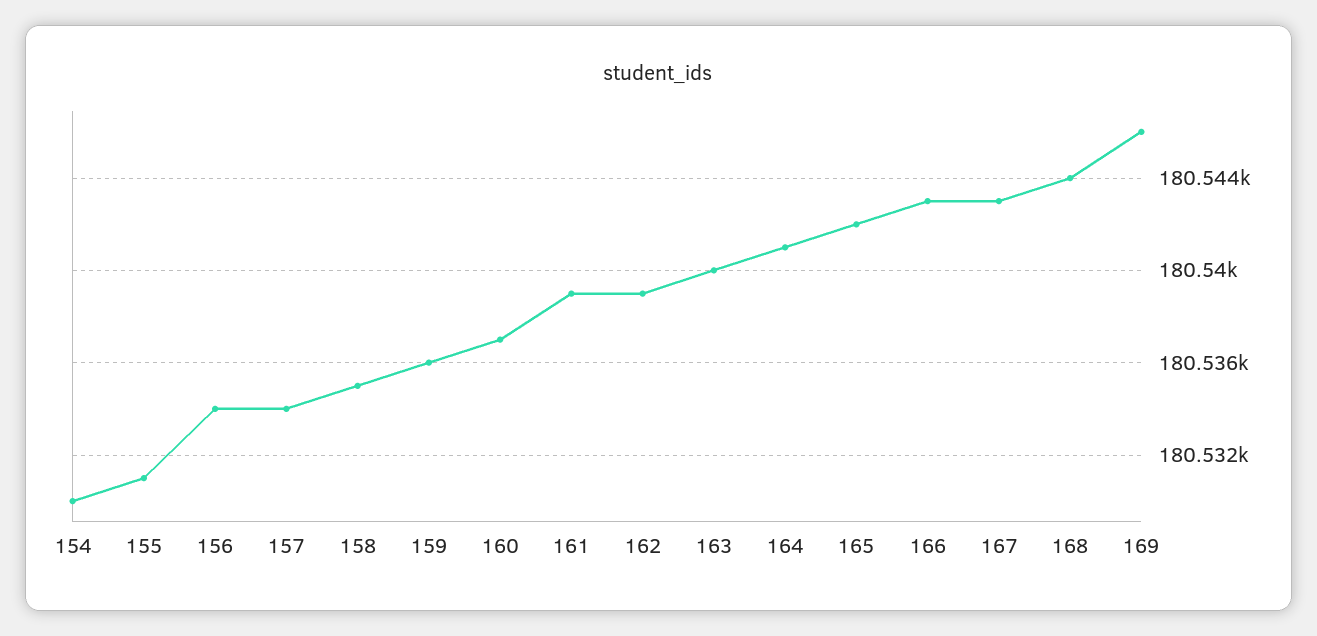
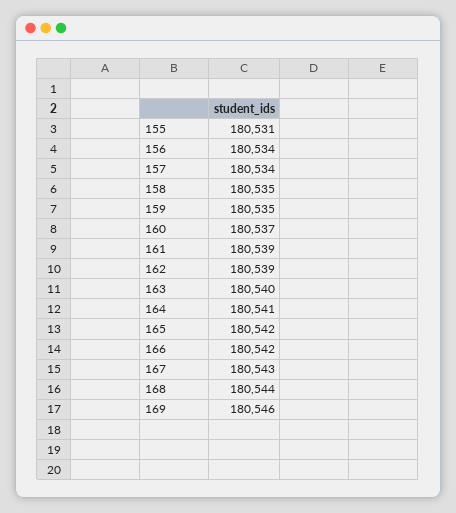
  {
-   "154": 180530,
    "155": 180531,
    "156": 180534,
    "157": 180534,
    "158": 180535,
-   "159": 180536,
+   "159": 180535,
    "160": 180537,
    "161": 180539,
    "162": 180539,
    "163": 180540,
    "164": 180541,
    "165": 180542,
-   "166": 180543,
+   "166": 180542,
    "167": 180543,
    "168": 180544,
    "169": 180546
  }

